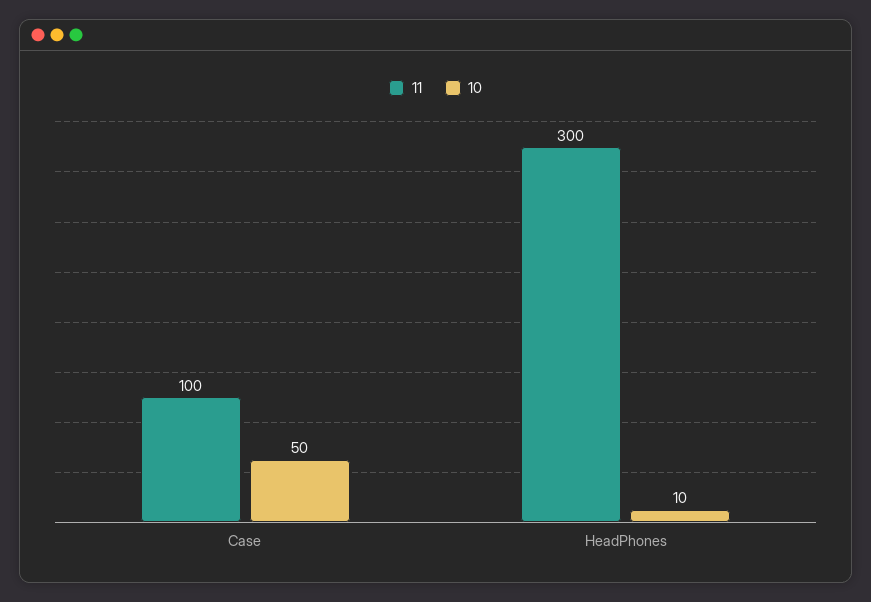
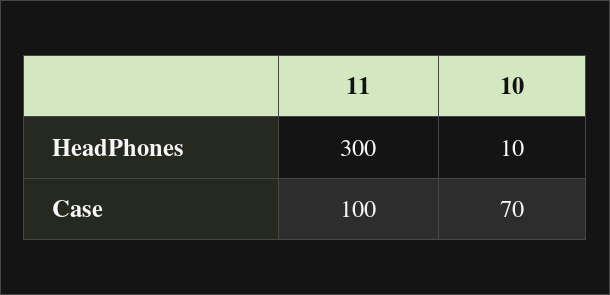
  {
    "11": {
      "Case": 100,
      "HeadPhones": 300
    },
    "10": {
-     "Case": 50,
+     "Case": 70,
      "HeadPhones": 10
    }
  }

